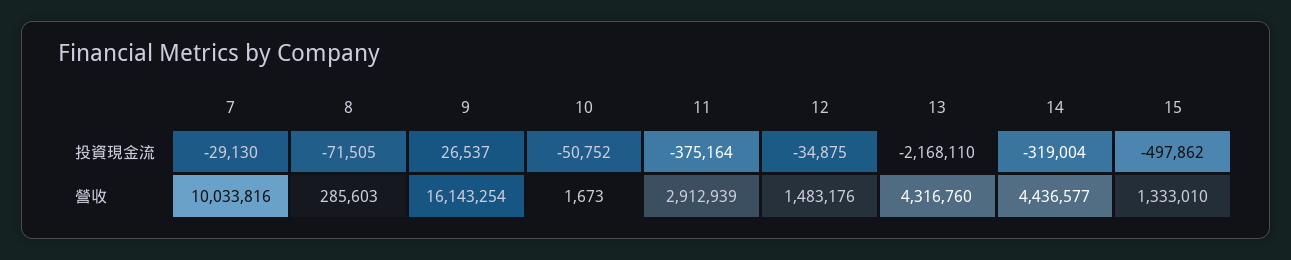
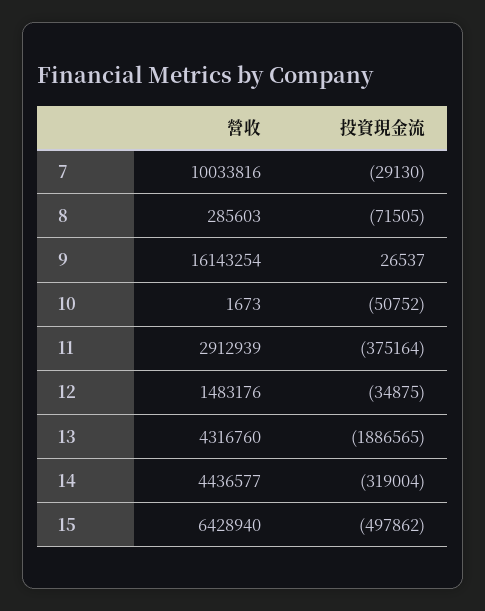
  {
    "7": {
      "投資現金流": -29130,
      "營收": 10033816
    },
    "8": {
      "投資現金流": -71505,
      "營收": 285603
    },
    "9": {
      "投資現金流": 26537,
      "營收": 16143254
    },
    "10": {
      "投資現金流": -50752,
      "營收": 1673
    },
    "11": {
      "投資現金流": -375164,
      "營收": 2912939
    },
    "12": {
      "投資現金流": -34875,
      "營收": 1483176
    },
    "13": {
-     "投資現金流": -2168110,
+     "投資現金流": -1886565,
      "營收": 4316760
    },
    "14": {
      "投資現金流": -319004,
      "營收": 4436577
    },
    "15": {
      "投資現金流": -497862,
-     "營收": 1333010
+     "營收": 6428940
    }
  }

